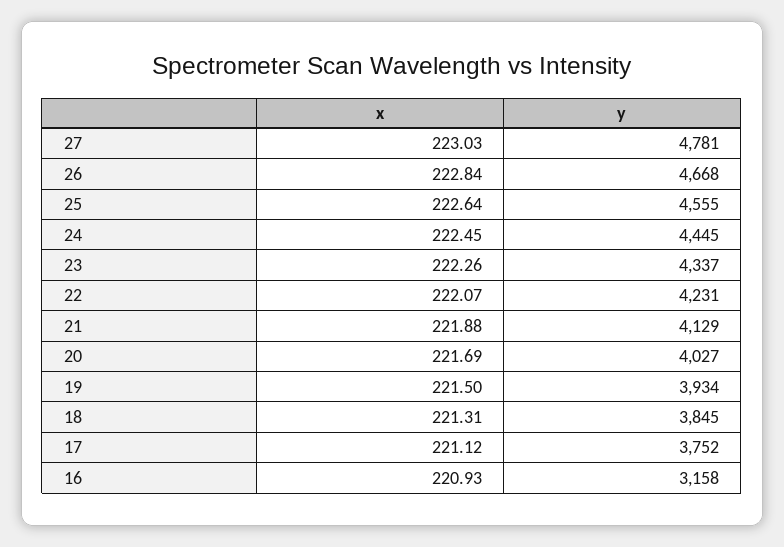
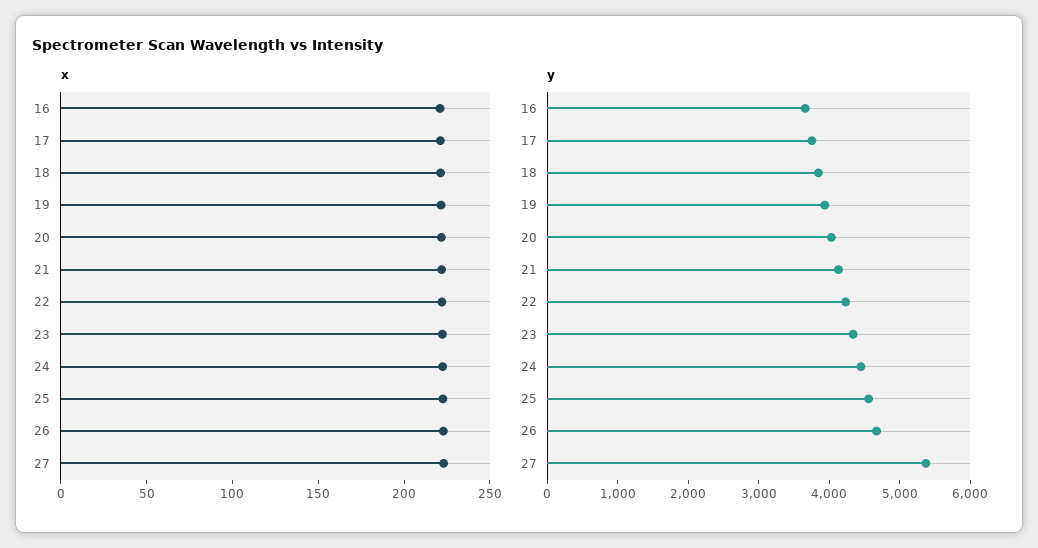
  {
    "x": {
      "27": 223.03,
      "26": 222.84,
      "25": 222.64,
      "24": 222.45,
      "23": 222.26,
      "22": 222.07,
      "21": 221.88,
      "20": 221.69,
      "19": 221.5,
      "18": 221.31,
      "17": 221.12,
      "16": 220.93
    },
    "y": {
-     "27": 4781,
+     "27": 5400,
      "26": 4668,
      "25": 4555,
      "24": 4445,
      "23": 4337,
      "22": 4231,
      "21": 4129,
      "20": 4027,
      "19": 3934,
      "18": 3845,
      "17": 3752,
-     "16": 3158
+     "16": 3600
    }
  }

